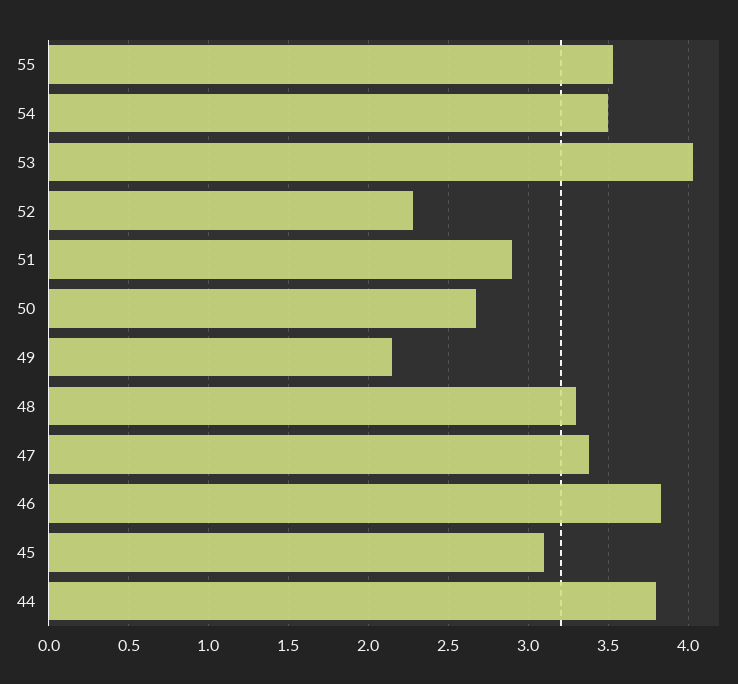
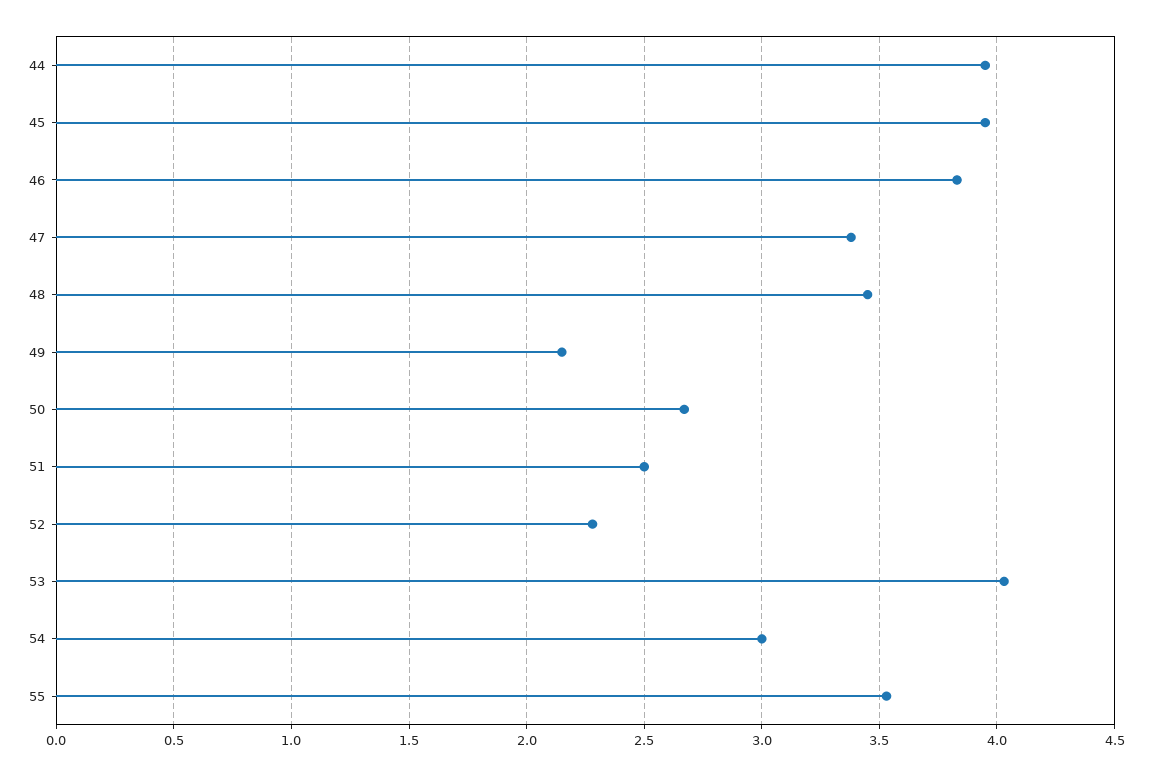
  {
    "55": 3.55,
-   "54": 3.5,
+   "54": 3,
    "53": 4.05,
    "52": 2.3,
-   "51": 2.9,
+   "51": 2.5,
    "50": 2.65,
    "49": 2.15,
-   "48": 3.3,
+   "48": 3.45,
    "47": 3.4,
    "46": 3.85,
-   "45": 3.1,
+   "45": 3.95,
-   "44": 3.8
+   "44": 3.95
  }

